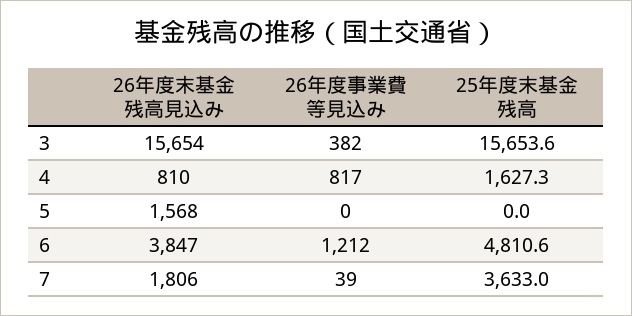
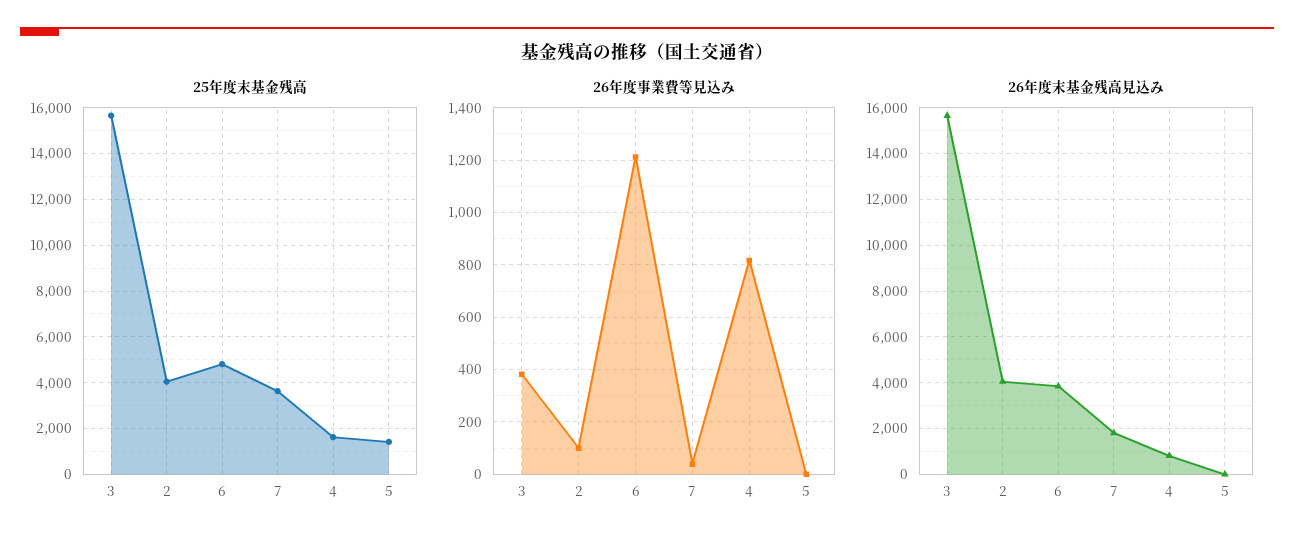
  {
    "26年度末基金残高見込み": {
      "3": 15654,
      "4": 810,
-     "5": 1568,
+     "5": 0,
      "6": 3847,
-     "7": 1806
+     "7": 1806,
+     "2": 4000
    },
    "26年度事業費等見込み": {
      "3": 382,
      "4": 817,
      "5": 0,
      "6": 1212,
-     "7": 39
+     "7": 39,
+     "2": 100
    },
    "25年度末基金残高": {
      "3": 15653.6,
      "4": 1627.3,
-     "5": 0,
+     "5": 1500,
      "6": 4810.6,
-     "7": 3633
+     "7": 3633,
+     "2": 4000
    }
  }

